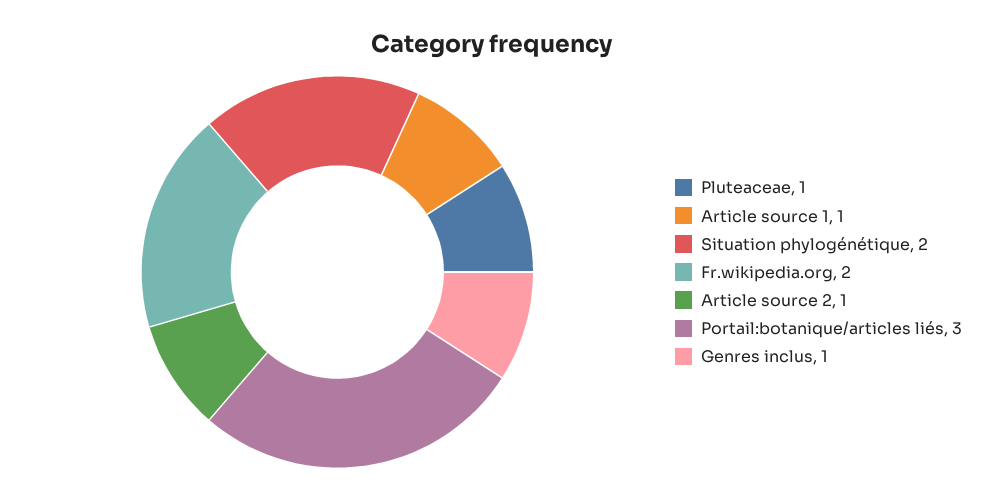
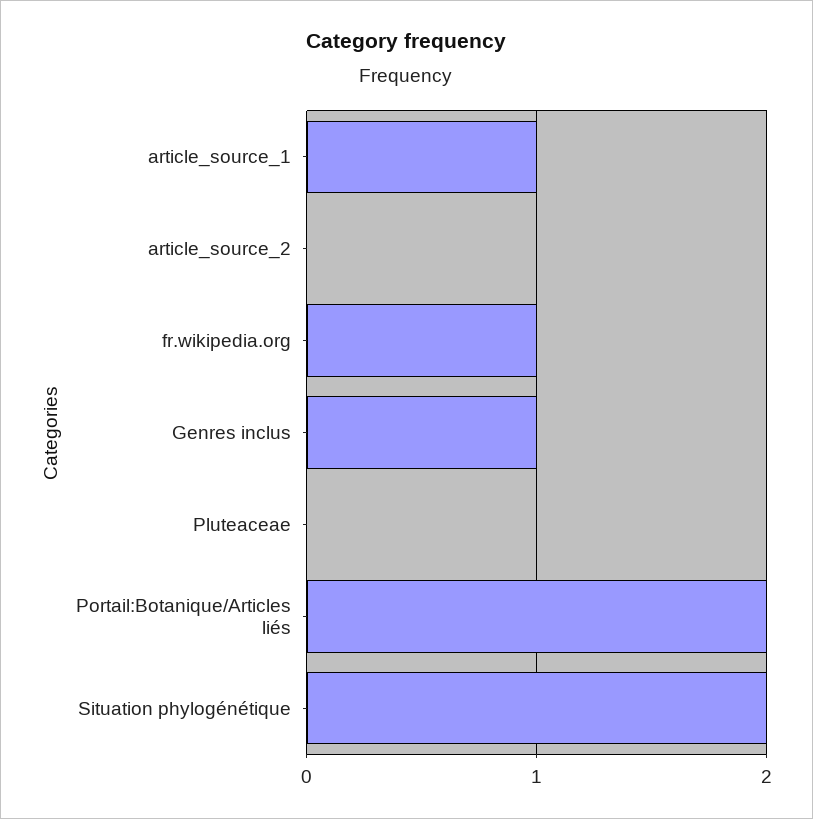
  {
-   "Pluteaceae": 1,
+   "Pluteaceae": 0,
    "Article source 1": 1,
    "Situation phylogénétique": 2,
-   "Fr.wikipedia.org": 2,
+   "Fr.wikipedia.org": 1,
-   "Article source 2": 1,
+   "Article source 2": 0,
-   "Portail:botanique/articles liés": 3,
+   "Portail:botanique/articles liés": 2,
    "Genres inclus": 1
  }

